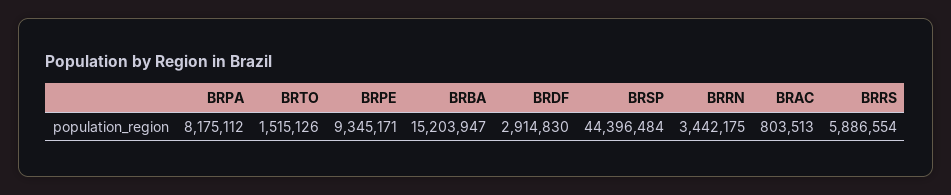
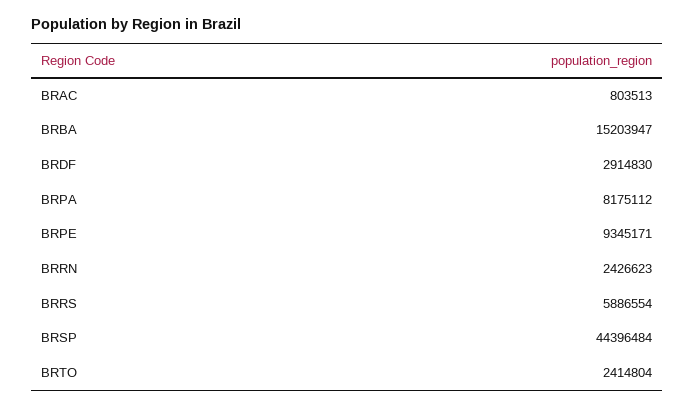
  {
    "BRPA": 8175112,
-   "BRTO": 1515126,
+   "BRTO": 2414804,
    "BRPE": 9345171,
    "BRBA": 15203947,
    "BRDF": 2914830,
    "BRSP": 44396484,
-   "BRRN": 3442175,
+   "BRRN": 2426623,
    "BRAC": 803513,
    "BRRS": 5886554
  }

